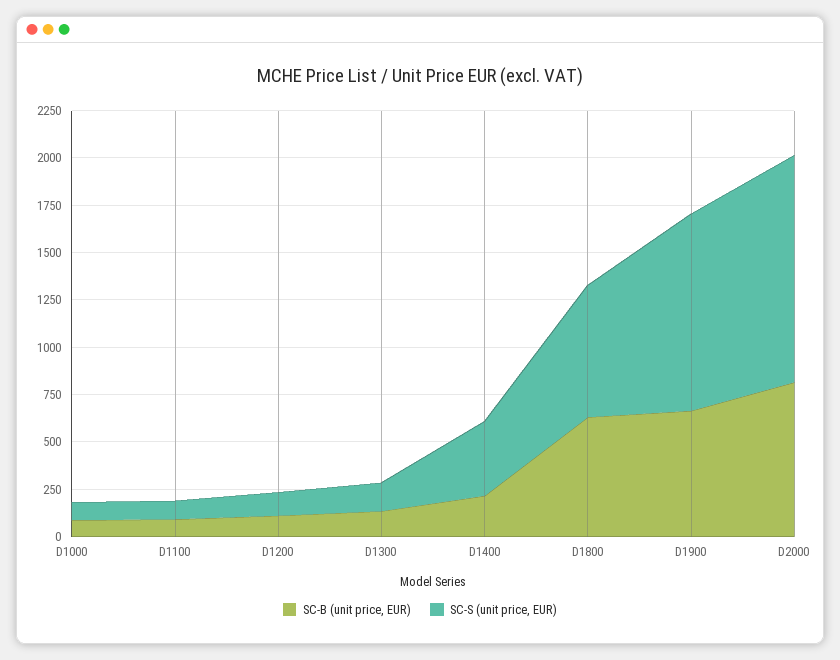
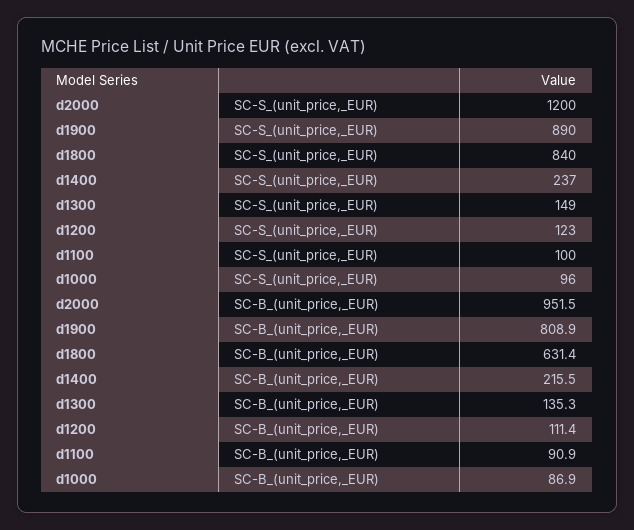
  {
    "SC-B (unit price, EUR)": {
      "D1000": 86.9,
      "D1100": 90.9,
      "D1200": 111.4,
      "D1300": 135.3,
      "D1400": 215.5,
      "D1800": 631.4,
-     "D1900": 650,
+     "D1900": 808.9,
-     "D2000": 800
+     "D2000": 951.5
    },
    "SC-S (unit price, EUR)": {
      "D1000": 96,
      "D1100": 100,
      "D1200": 123,
      "D1300": 149,
-     "D1400": 400,
+     "D1400": 237,
-     "D1800": 700,
+     "D1800": 840,
-     "D1900": 1050,
+     "D1900": 890,
      "D2000": 1200
    }
  }

